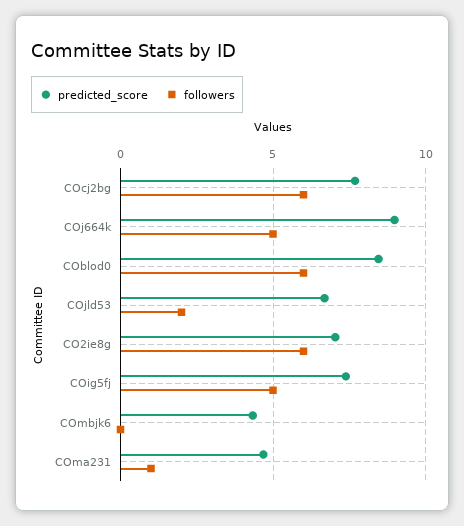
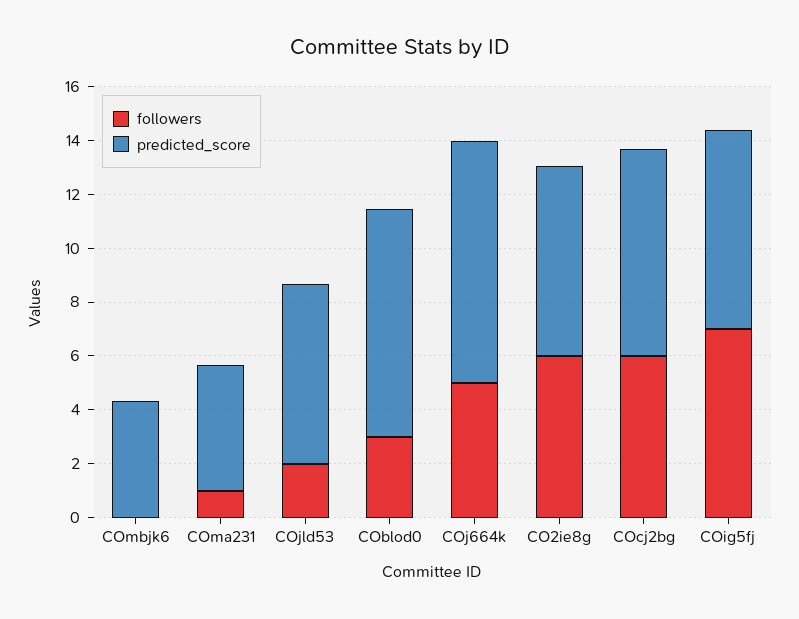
  {
    "predicted_score": {
      "COcj2bg": 7.5,
      "COj664k": 9,
      "COblod0": 8.5,
      "COjld53": 6.5,
      "CO2ie8g": 7,
      "COig5fj": 7.5,
      "COmbjk6": 4.5,
      "COma231": 4.5
    },
    "followers": {
      "COcj2bg": 6,
      "COj664k": 5,
-     "COblod0": 6,
+     "COblod0": 3,
      "COjld53": 2,
      "CO2ie8g": 6,
-     "COig5fj": 5,
+     "COig5fj": 7,
      "COmbjk6": 0,
      "COma231": 1
    }
  }

